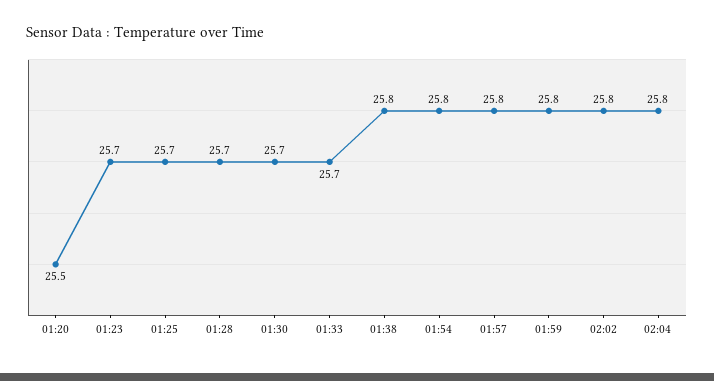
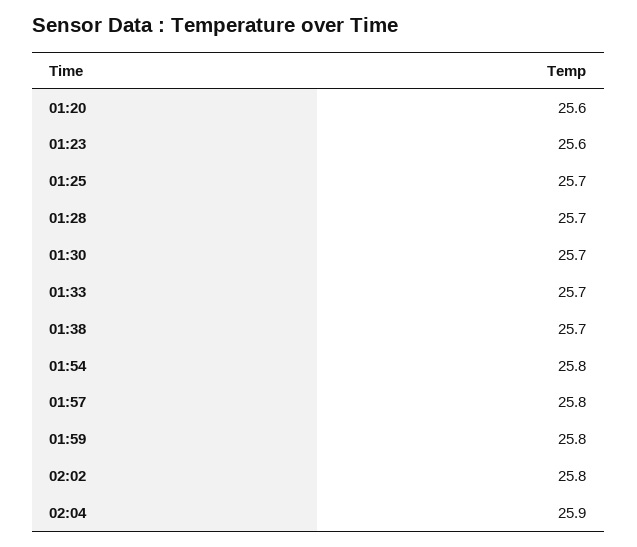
  {
-   "01:20": 25.5,
+   "01:20": 25.6,
-   "01:23": 25.7,
+   "01:23": 25.6,
    "01:25": 25.7,
    "01:28": 25.7,
    "01:30": 25.7,
    "01:33": 25.7,
-   "01:38": 25.8,
+   "01:38": 25.7,
    "01:54": 25.8,
    "01:57": 25.8,
    "01:59": 25.8,
    "02:02": 25.8,
-   "02:04": 25.8
+   "02:04": 25.9
  }

